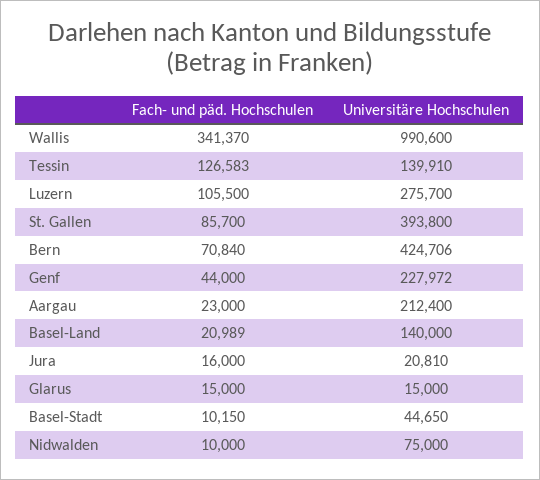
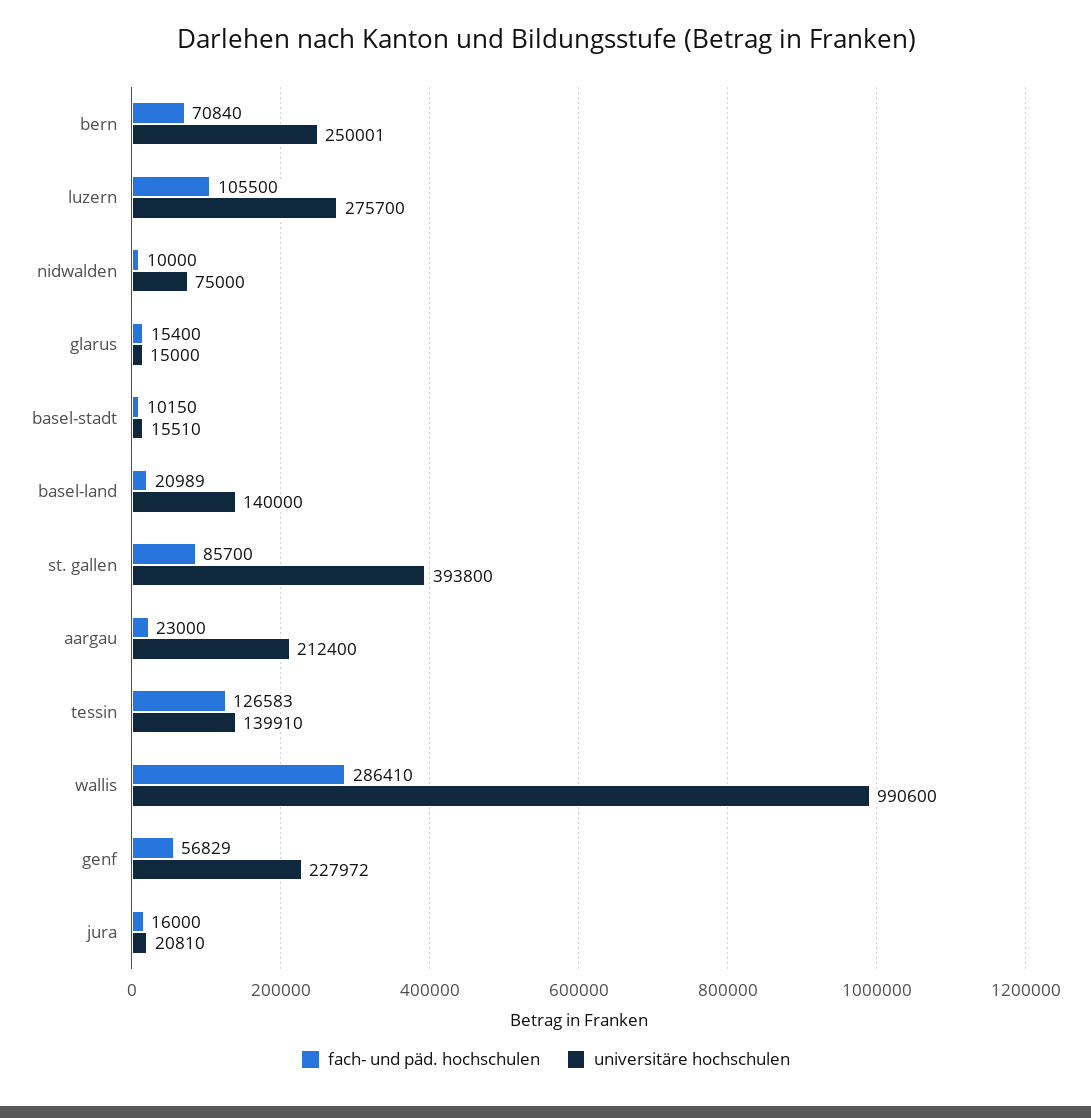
  {
    "Fach- und päd. Hochschulen": {
-     "Wallis": 341370,
+     "Wallis": 286410,
      "Tessin": 126583,
      "Luzern": 105500,
      "St. Gallen": 85700,
      "Bern": 70840,
-     "Genf": 44000,
+     "Genf": 56829,
      "Aargau": 23000,
      "Basel-Land": 20989,
      "Jura": 16000,
-     "Glarus": 15000,
+     "Glarus": 15400,
      "Basel-Stadt": 10150,
      "Nidwalden": 10000
    },
    "Universitäre Hochschulen": {
      "Wallis": 990600,
      "Tessin": 139910,
      "Luzern": 275700,
      "St. Gallen": 393800,
-     "Bern": 424706,
+     "Bern": 250001,
      "Genf": 227972,
      "Aargau": 212400,
      "Basel-Land": 140000,
      "Jura": 20810,
      "Glarus": 15000,
-     "Basel-Stadt": 44650,
+     "Basel-Stadt": 15510,
      "Nidwalden": 75000
    }
  }

